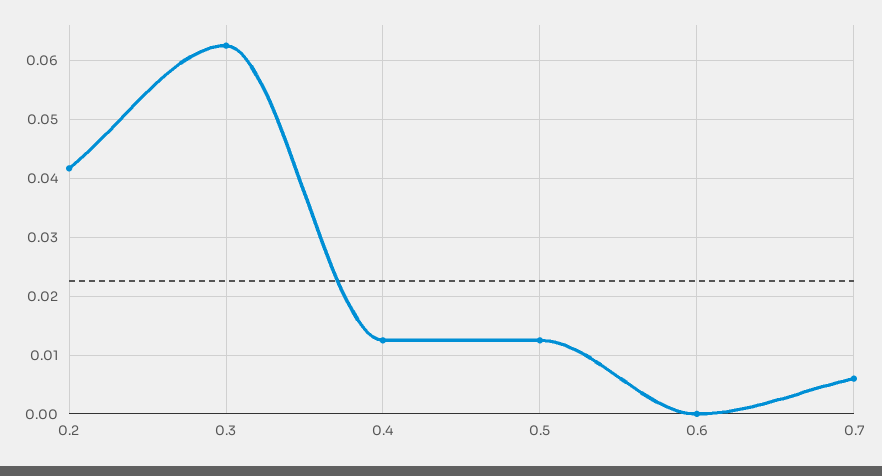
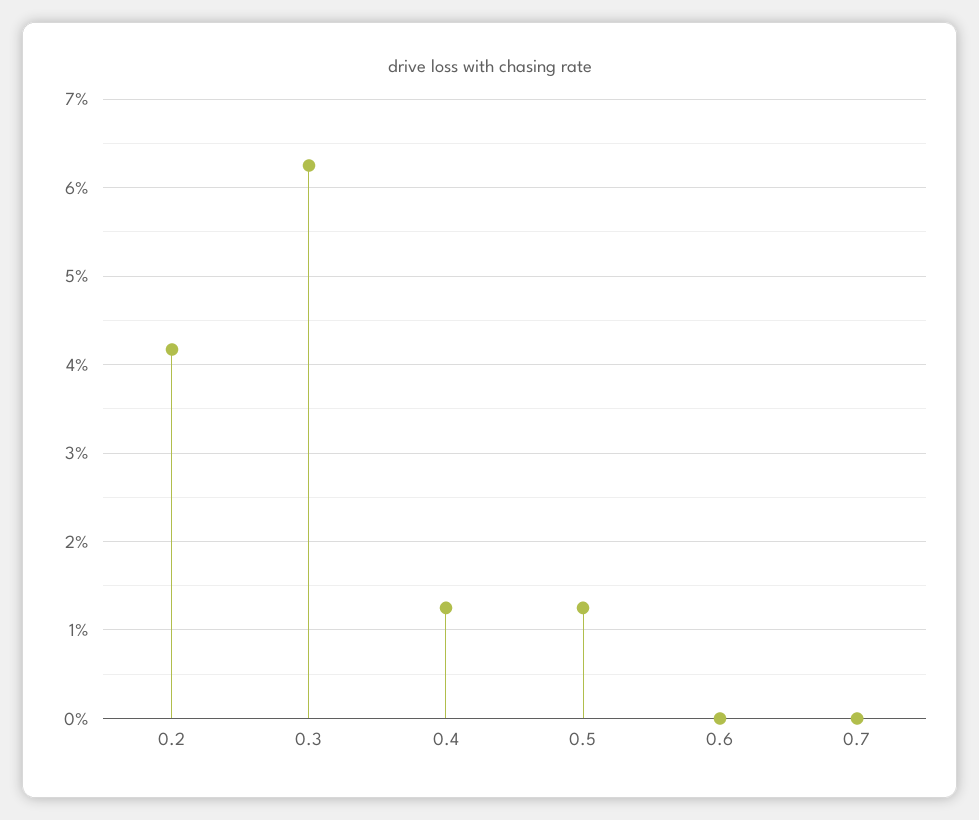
  {
    "0.2": 0.042,
    "0.3": 0.063,
    "0.4": 0.013,
    "0.5": 0.013,
    "0.6": 0,
-   "0.7": 0.006
+   "0.7": 0
  }

